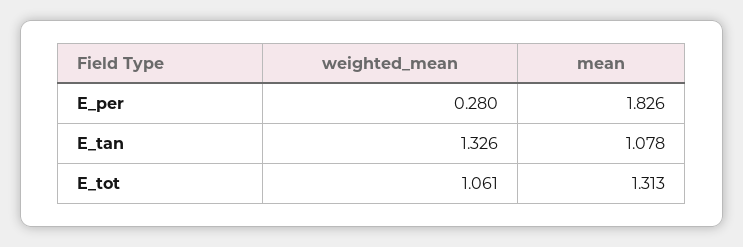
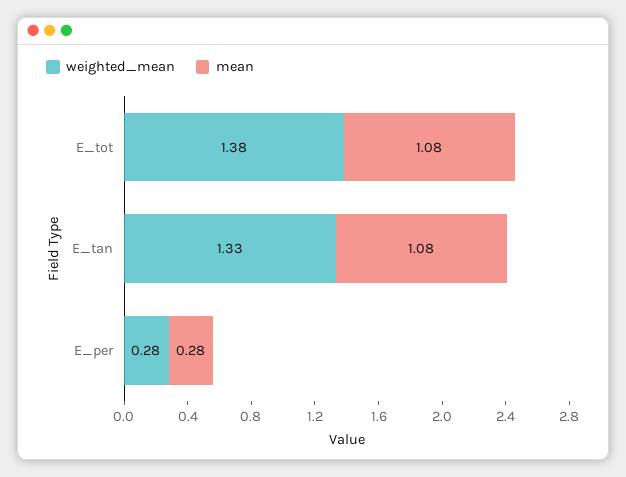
  {
    "weighted_mean": {
      "E_per": 0.28,
      "E_tan": 1.326,
-     "E_tot": 1.061
+     "E_tot": 1.38
    },
    "mean": {
-     "E_per": 1.826,
+     "E_per": 0.28,
      "E_tan": 1.078,
-     "E_tot": 1.313
+     "E_tot": 1.08
    }
  }

